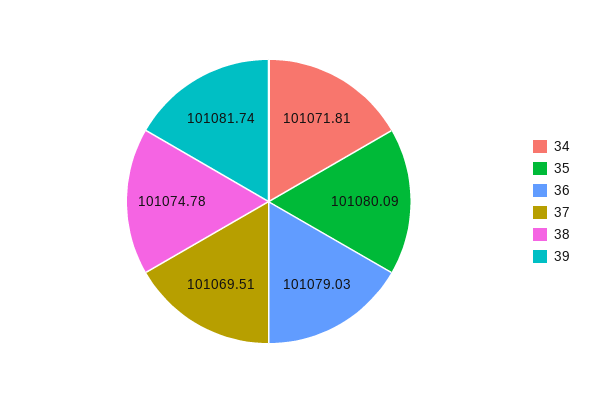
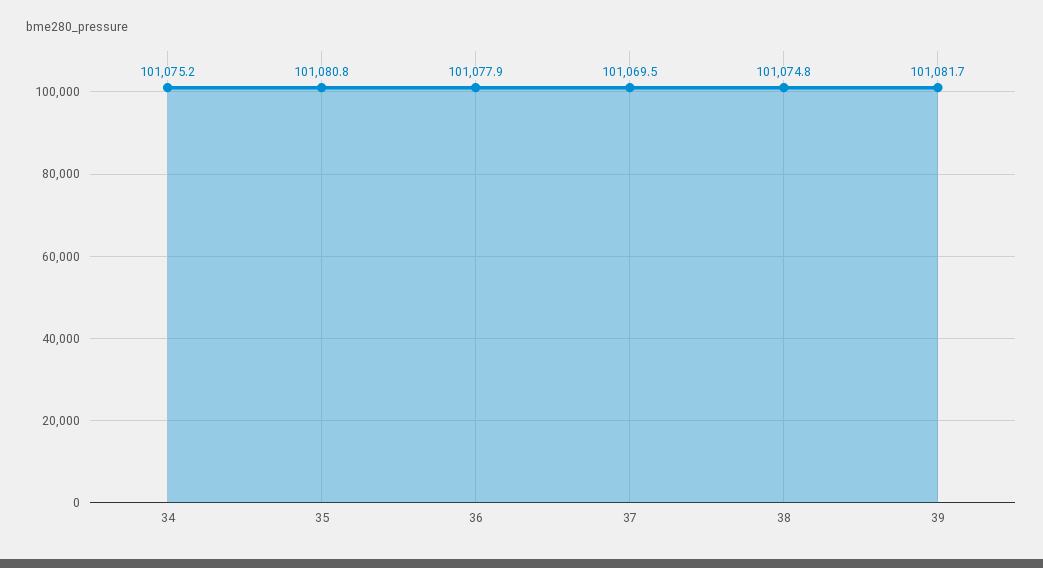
  {
-   "34": 101071.81,
+   "34": 101075.2,
-   "35": 101080.09,
+   "35": 101080.8,
-   "36": 101079.03,
+   "36": 101077.9,
    "37": 101069.51,
    "38": 101074.78,
    "39": 101081.74
  }

